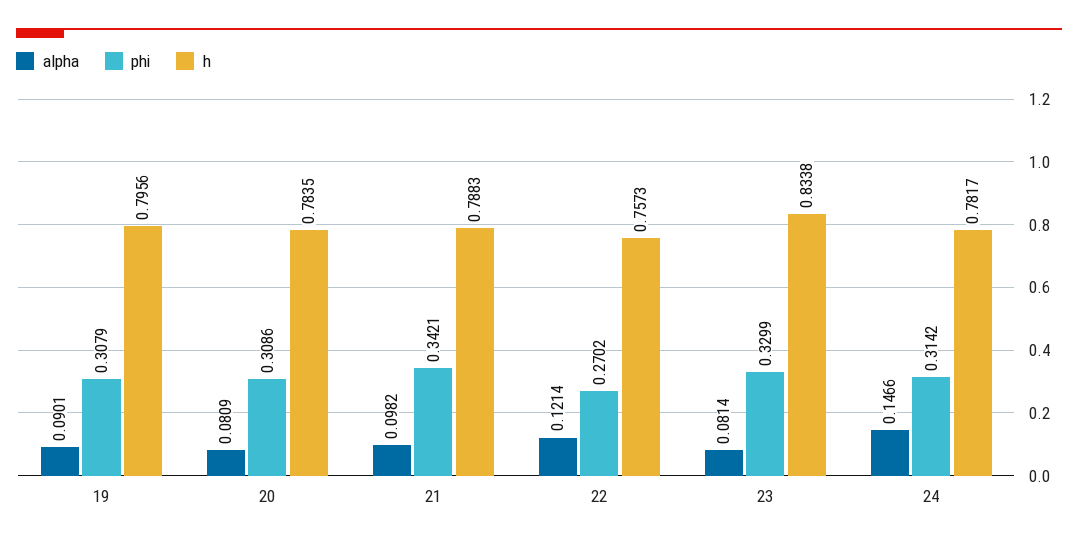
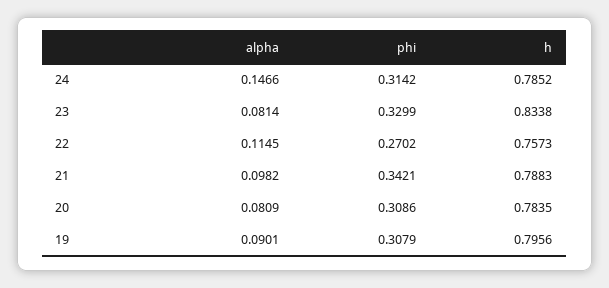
  {
    "alpha": {
      "19": 0.0901,
      "20": 0.0809,
      "21": 0.0982,
-     "22": 0.1214,
+     "22": 0.1145,
      "23": 0.0814,
      "24": 0.1466
    },
    "phi": {
      "19": 0.3079,
      "20": 0.3086,
      "21": 0.3421,
      "22": 0.2702,
      "23": 0.3299,
      "24": 0.3142
    },
    "h": {
      "19": 0.7956,
      "20": 0.7835,
      "21": 0.7883,
      "22": 0.7573,
      "23": 0.8338,
-     "24": 0.7817
+     "24": 0.7852
    }
  }

